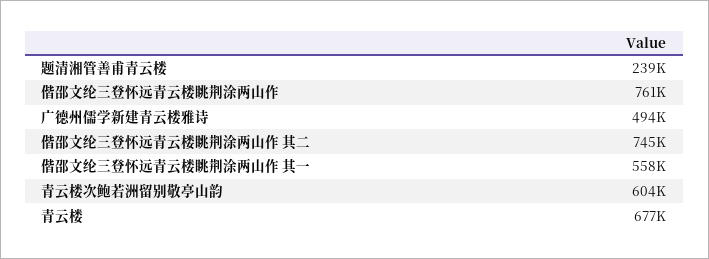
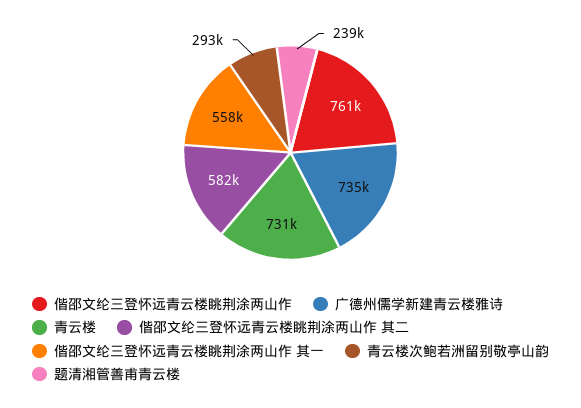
  {
    "题清湘管善甫青云楼": 239000,
    "偕邵文纶三登怀远青云楼眺荆涂两山作": 761000,
-   "广德州儒学新建青云楼雅诗": 494000,
+   "广德州儒学新建青云楼雅诗": 735000,
-   "偕邵文纶三登怀远青云楼眺荆涂两山作 其二": 745000,
+   "偕邵文纶三登怀远青云楼眺荆涂两山作 其二": 582000,
    "偕邵文纶三登怀远青云楼眺荆涂两山作 其一": 558000,
-   "青云楼次鲍若洲留别敬亭山韵": 604000,
+   "青云楼次鲍若洲留别敬亭山韵": 293000,
-   "青云楼": 677000
+   "青云楼": 731000
  }

